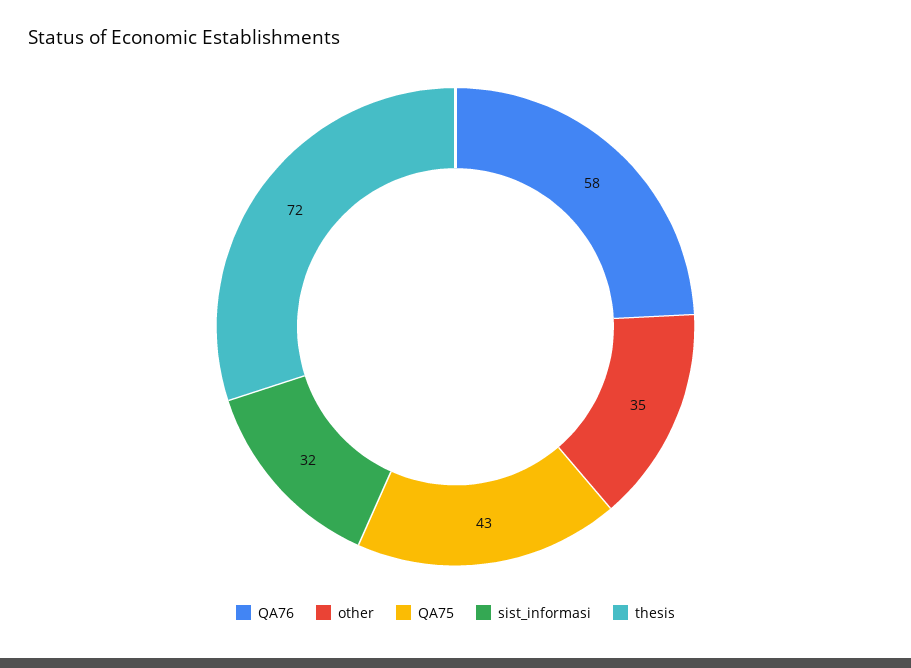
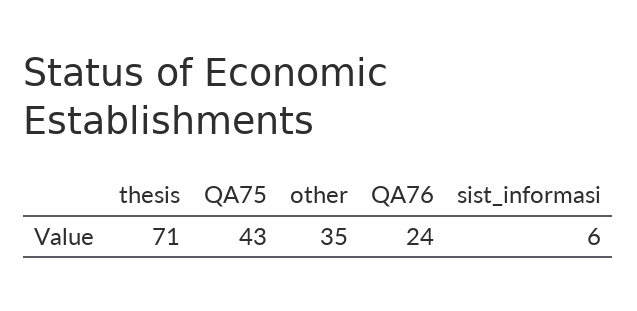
  {
-   "QA76": 58,
+   "QA76": 24,
    "other": 35,
    "QA75": 43,
-   "sist_informasi": 32,
+   "sist_informasi": 6,
-   "thesis": 72
+   "thesis": 71
  }

